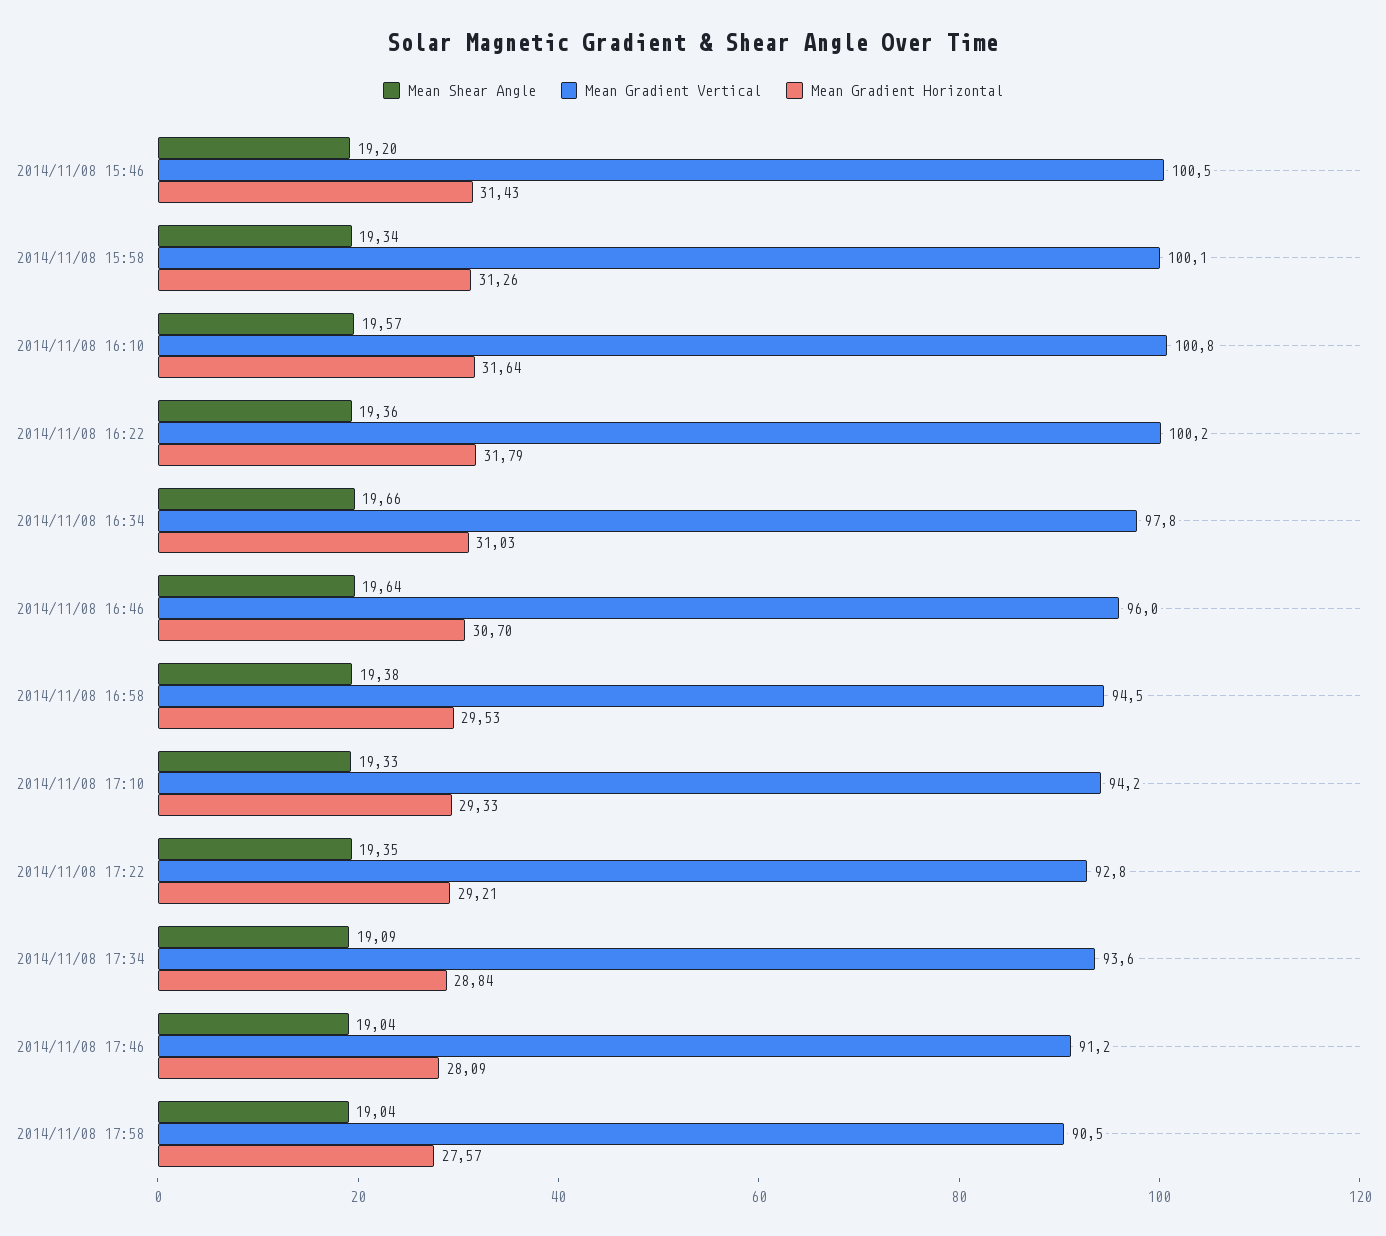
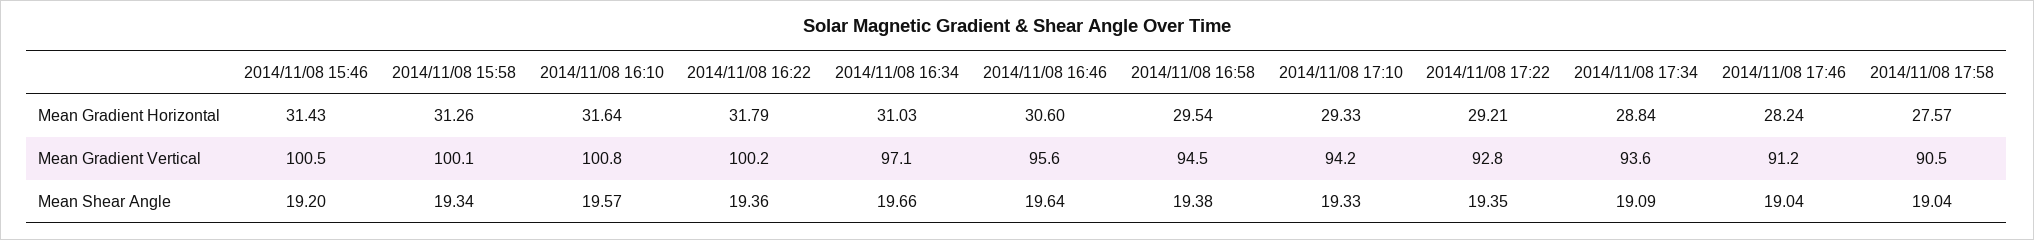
  {
    "Mean Shear Angle": {
      "2014/11/08 15:46": 19.2,
      "2014/11/08 15:58": 19.34,
      "2014/11/08 16:10": 19.57,
      "2014/11/08 16:22": 19.36,
      "2014/11/08 16:34": 19.66,
      "2014/11/08 16:46": 19.64,
      "2014/11/08 16:58": 19.38,
      "2014/11/08 17:10": 19.33,
      "2014/11/08 17:22": 19.35,
      "2014/11/08 17:34": 19.09,
      "2014/11/08 17:46": 19.04,
      "2014/11/08 17:58": 19.04
    },
    "Mean Gradient Vertical": {
      "2014/11/08 15:46": 100.5,
      "2014/11/08 15:58": 100.1,
      "2014/11/08 16:10": 100.8,
      "2014/11/08 16:22": 100.2,
-     "2014/11/08 16:34": 97.8,
+     "2014/11/08 16:34": 97.1,
-     "2014/11/08 16:46": 96,
+     "2014/11/08 16:46": 95.6,
      "2014/11/08 16:58": 94.5,
      "2014/11/08 17:10": 94.2,
      "2014/11/08 17:22": 92.8,
      "2014/11/08 17:34": 93.6,
      "2014/11/08 17:46": 91.2,
      "2014/11/08 17:58": 90.5
    },
    "Mean Gradient Horizontal": {
      "2014/11/08 15:46": 31.43,
      "2014/11/08 15:58": 31.26,
      "2014/11/08 16:10": 31.64,
      "2014/11/08 16:22": 31.79,
      "2014/11/08 16:34": 31.03,
-     "2014/11/08 16:46": 30.7,
+     "2014/11/08 16:46": 30.6,
-     "2014/11/08 16:58": 29.53,
+     "2014/11/08 16:58": 29.54,
      "2014/11/08 17:10": 29.33,
      "2014/11/08 17:22": 29.21,
      "2014/11/08 17:34": 28.84,
-     "2014/11/08 17:46": 28.09,
+     "2014/11/08 17:46": 28.24,
      "2014/11/08 17:58": 27.57
    }
  }

